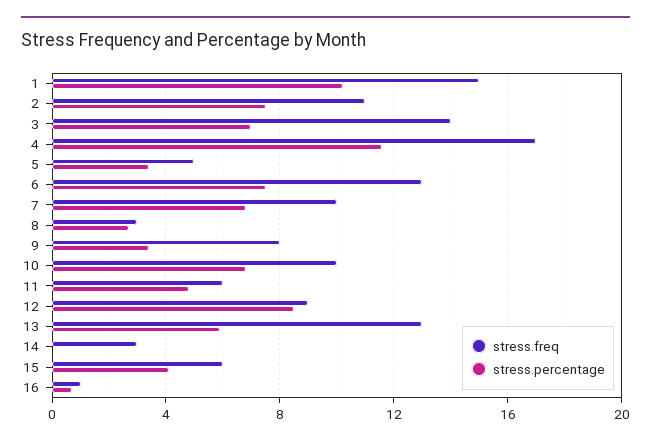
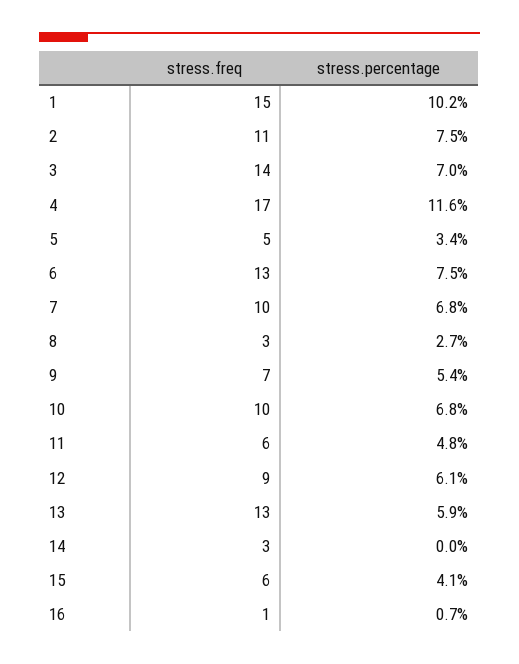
  {
    "stress.freq": {
      "1": 15,
      "2": 11,
      "3": 14,
      "4": 17,
      "5": 5,
      "6": 13,
      "7": 10,
      "8": 3,
-     "9": 8,
+     "9": 7,
      "10": 10,
      "11": 6,
      "12": 9,
      "13": 13,
      "14": 3,
      "15": 6,
      "16": 1
    },
    "stress.percentage": {
      "1": 10.2,
      "2": 7.5,
      "3": 7,
      "4": 11.6,
      "5": 3.4,
      "6": 7.5,
      "7": 6.8,
      "8": 2.7,
-     "9": 3.5,
+     "9": 5.4,
      "10": 6.8,
      "11": 4.8,
-     "12": 8.5,
+     "12": 6.1,
      "13": 5.9,
      "14": 0,
      "15": 4.1,
      "16": 0.7
    }
  }

